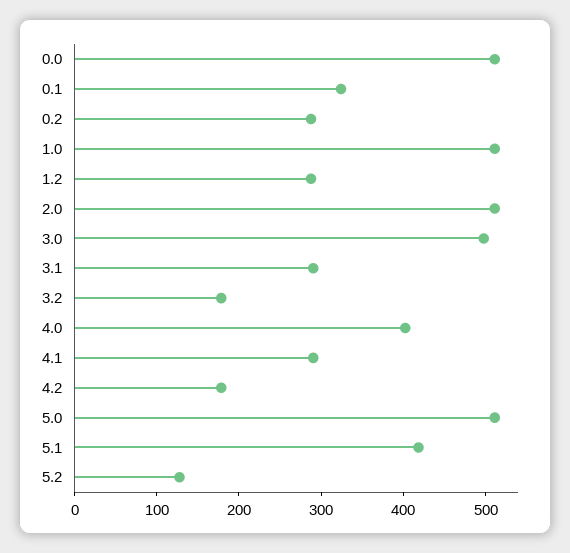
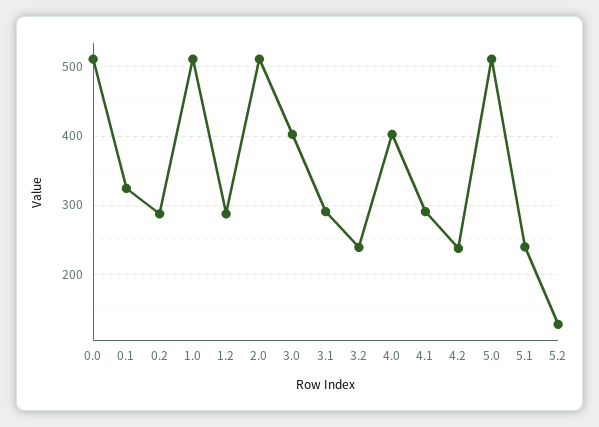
  {
    "0.0": 510,
    "0.1": 320,
    "0.2": 290,
    "1.0": 510,
    "1.2": 290,
    "2.0": 510,
-   "3.0": 500,
+   "3.0": 400,
    "3.1": 290,
-   "3.2": 180,
+   "3.2": 240,
    "4.0": 400,
    "4.1": 290,
-   "4.2": 180,
+   "4.2": 240,
    "5.0": 510,
-   "5.1": 420,
+   "5.1": 240,
    "5.2": 130
  }

